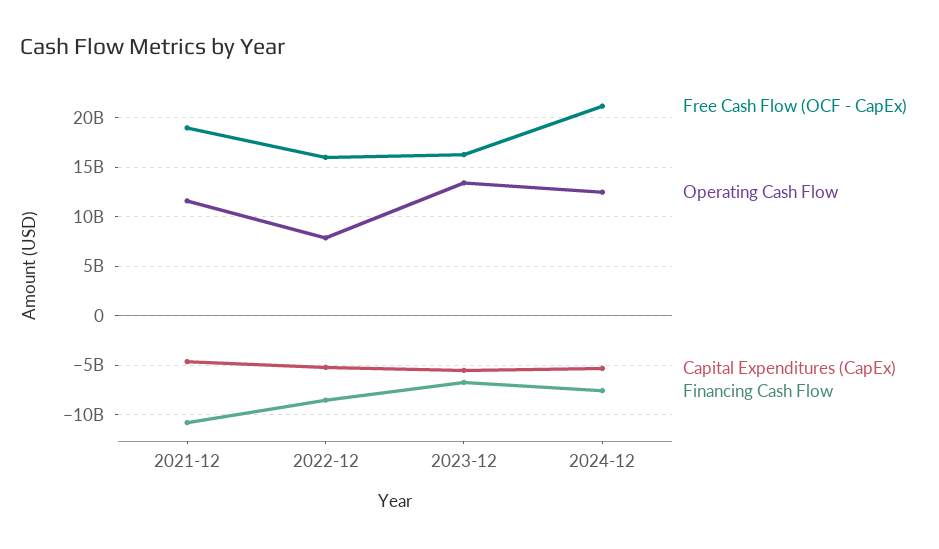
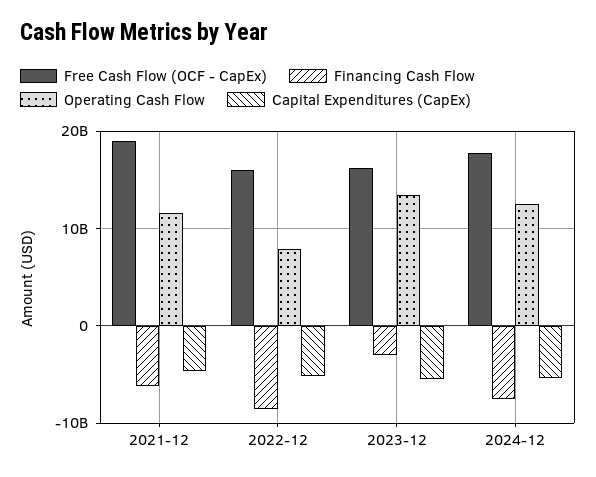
  {
    "Free Cash Flow (OCF - CapEx)": {
      "2021-12": 19000000000,
      "2022-12": 16000000000,
      "2023-12": 16000000000,
-     "2024-12": 21000000000
+     "2024-12": 18000000000
    },
    "Operating Cash Flow": {
      "2021-12": 12000000000,
      "2022-12": 8000000000,
      "2023-12": 13000000000,
      "2024-12": 13000000000
    },
    "Capital Expenditures (CapEx)": {
      "2021-12": -5000000000,
      "2022-12": -5000000000,
      "2023-12": -6000000000,
      "2024-12": -5000000000
    },
    "Financing Cash Flow": {
-     "2021-12": -11000000000,
+     "2021-12": -6000000000,
      "2022-12": -9000000000,
-     "2023-12": -7000000000,
+     "2023-12": -3000000000,
      "2024-12": -8000000000
    }
  }

